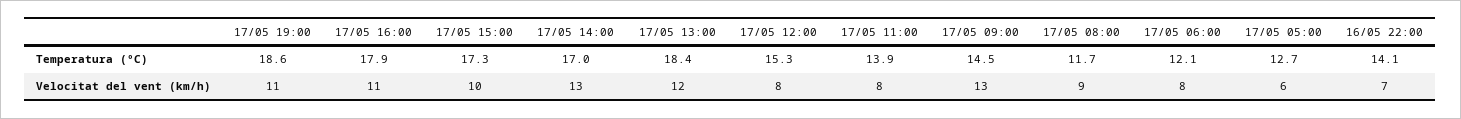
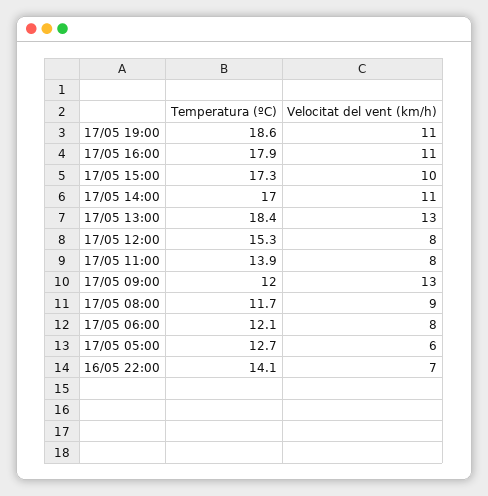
  {
    "17/05 19:00": {
      "Temperatura (ºC)": 18.6,
      "Velocitat del vent (km/h)": 11
    },
    "17/05 16:00": {
      "Temperatura (ºC)": 17.9,
      "Velocitat del vent (km/h)": 11
    },
    "17/05 15:00": {
      "Temperatura (ºC)": 17.3,
      "Velocitat del vent (km/h)": 10
    },
    "17/05 14:00": {
      "Temperatura (ºC)": 17,
-     "Velocitat del vent (km/h)": 13
+     "Velocitat del vent (km/h)": 11
    },
    "17/05 13:00": {
      "Temperatura (ºC)": 18.4,
-     "Velocitat del vent (km/h)": 12
+     "Velocitat del vent (km/h)": 13
    },
    "17/05 12:00": {
      "Temperatura (ºC)": 15.3,
      "Velocitat del vent (km/h)": 8
    },
    "17/05 11:00": {
      "Temperatura (ºC)": 13.9,
      "Velocitat del vent (km/h)": 8
    },
    "17/05 09:00": {
-     "Temperatura (ºC)": 14.5,
+     "Temperatura (ºC)": 12,
      "Velocitat del vent (km/h)": 13
    },
    "17/05 08:00": {
      "Temperatura (ºC)": 11.7,
      "Velocitat del vent (km/h)": 9
    },
    "17/05 06:00": {
      "Temperatura (ºC)": 12.1,
      "Velocitat del vent (km/h)": 8
    },
    "17/05 05:00": {
      "Temperatura (ºC)": 12.7,
      "Velocitat del vent (km/h)": 6
    },
    "16/05 22:00": {
      "Temperatura (ºC)": 14.1,
      "Velocitat del vent (km/h)": 7
    }
  }

